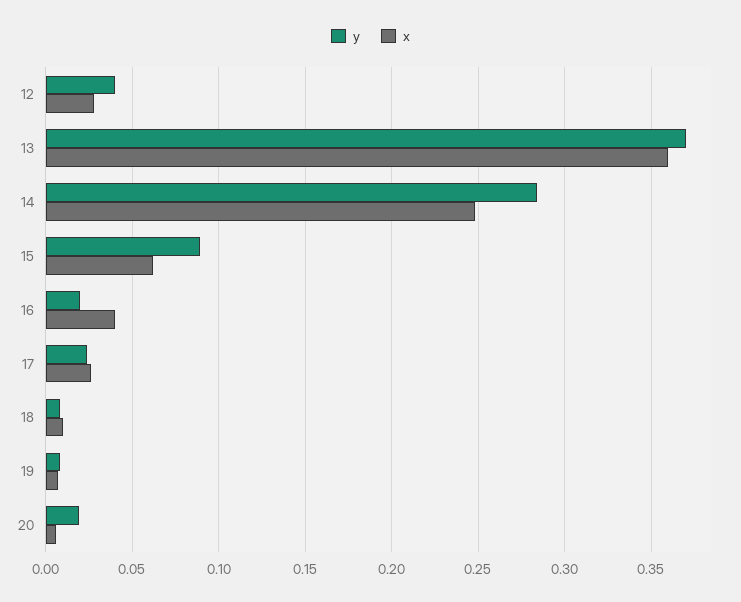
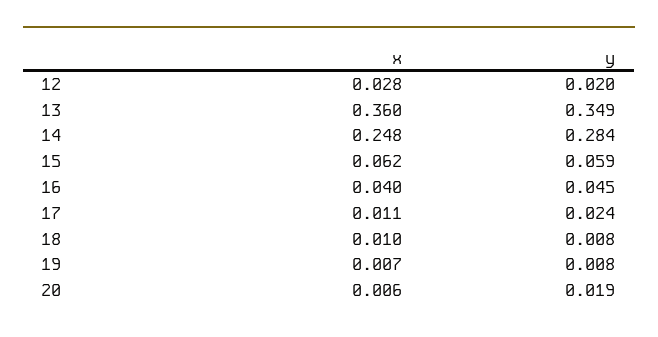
  {
    "y": {
-     "12": 0.04,
+     "12": 0.02,
-     "13": 0.37,
+     "13": 0.349,
      "14": 0.284,
-     "15": 0.09,
+     "15": 0.059,
-     "16": 0.02,
+     "16": 0.045,
      "17": 0.024,
      "18": 0.008,
      "19": 0.008,
      "20": 0.019
    },
    "x": {
      "12": 0.028,
      "13": 0.36,
      "14": 0.248,
      "15": 0.062,
      "16": 0.04,
-     "17": 0.025,
+     "17": 0.011,
      "18": 0.01,
      "19": 0.007,
      "20": 0.006
    }
  }

